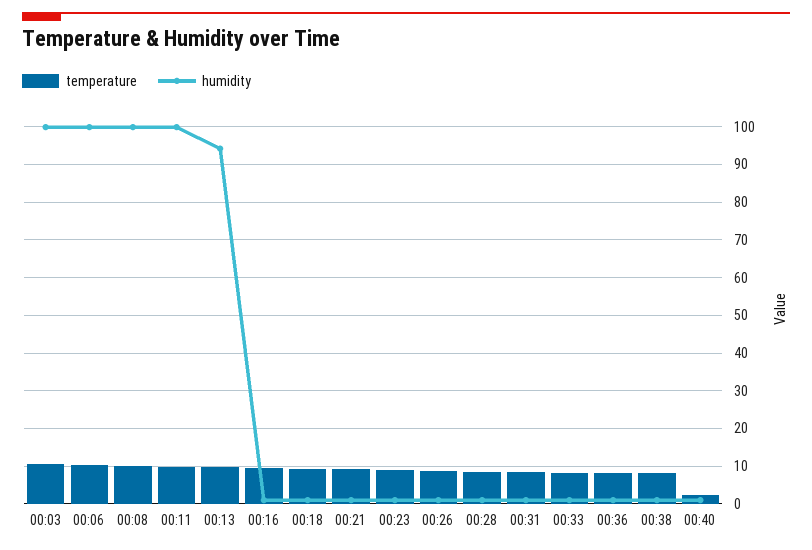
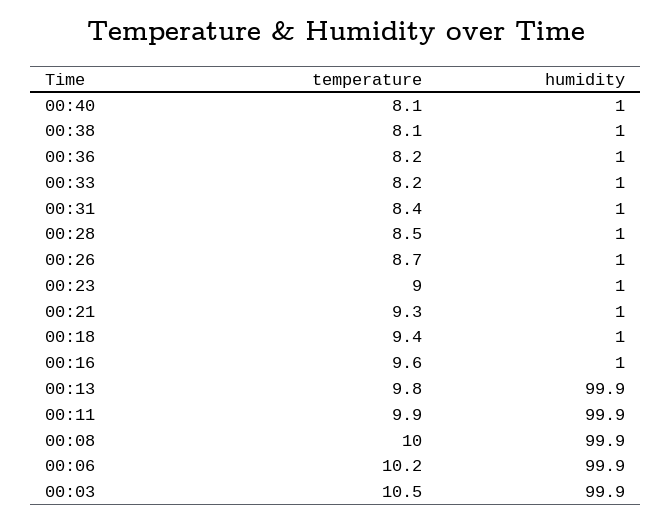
  {
    "temperature": {
      "00:03": 10.5,
      "00:06": 10.2,
      "00:08": 10,
      "00:11": 9.9,
      "00:13": 9.8,
      "00:16": 9.6,
      "00:18": 9.4,
      "00:21": 9.3,
      "00:23": 9,
      "00:26": 8.7,
      "00:28": 8.5,
      "00:31": 8.4,
      "00:33": 8.2,
      "00:36": 8.2,
      "00:38": 8.1,
-     "00:40": 2
+     "00:40": 8.1
    },
    "humidity": {
      "00:03": 99.9,
      "00:06": 99.9,
      "00:08": 99.9,
      "00:11": 99.9,
-     "00:13": 94,
+     "00:13": 99.9,
      "00:16": 1,
      "00:18": 1,
      "00:21": 1,
      "00:23": 1,
      "00:26": 1,
      "00:28": 1,
      "00:31": 1,
      "00:33": 1,
      "00:36": 1,
      "00:38": 1,
      "00:40": 1
    }
  }

